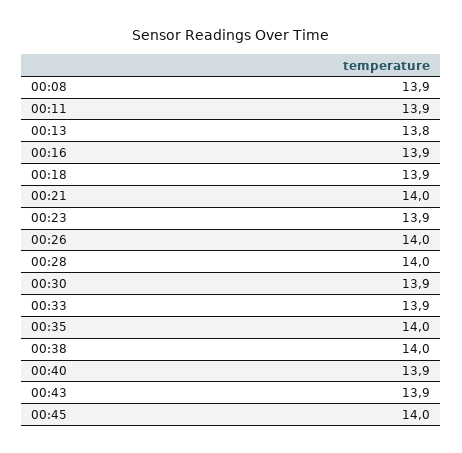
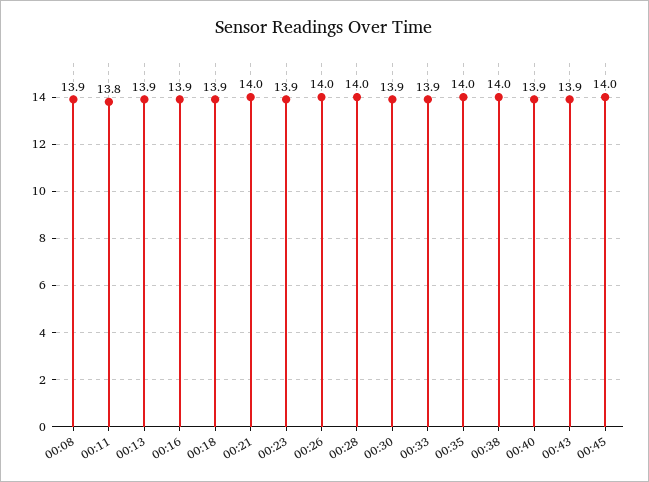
  {
    "00:08": 13.9,
-   "00:11": 13.9,
+   "00:11": 13.8,
-   "00:13": 13.8,
+   "00:13": 13.9,
    "00:16": 13.9,
    "00:18": 13.9,
    "00:21": 14,
    "00:23": 13.9,
    "00:26": 14,
    "00:28": 14,
    "00:30": 13.9,
    "00:33": 13.9,
    "00:35": 14,
    "00:38": 14,
    "00:40": 13.9,
    "00:43": 13.9,
    "00:45": 14
  }

